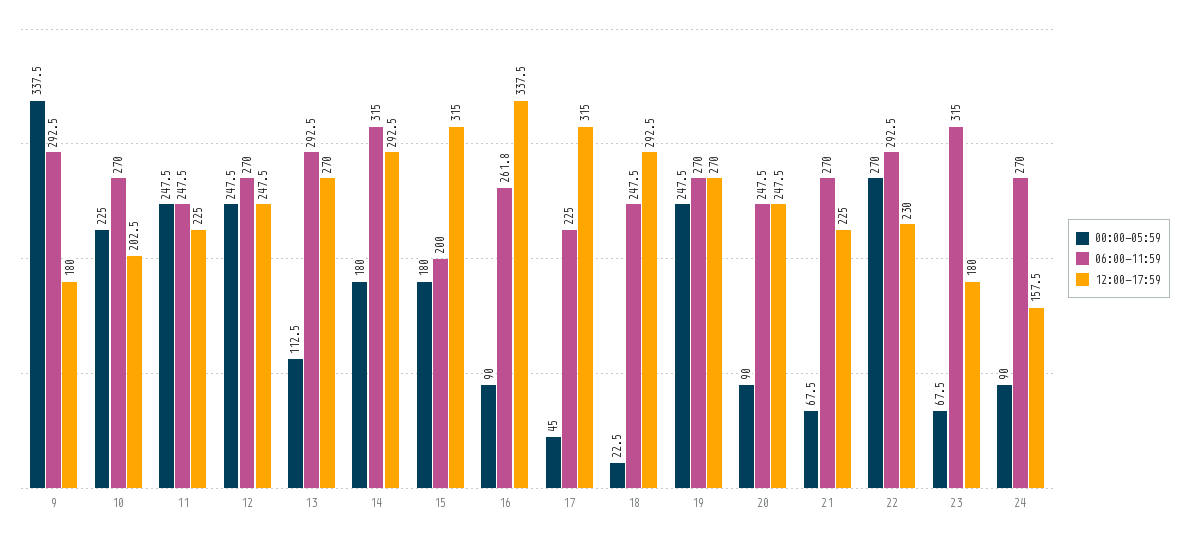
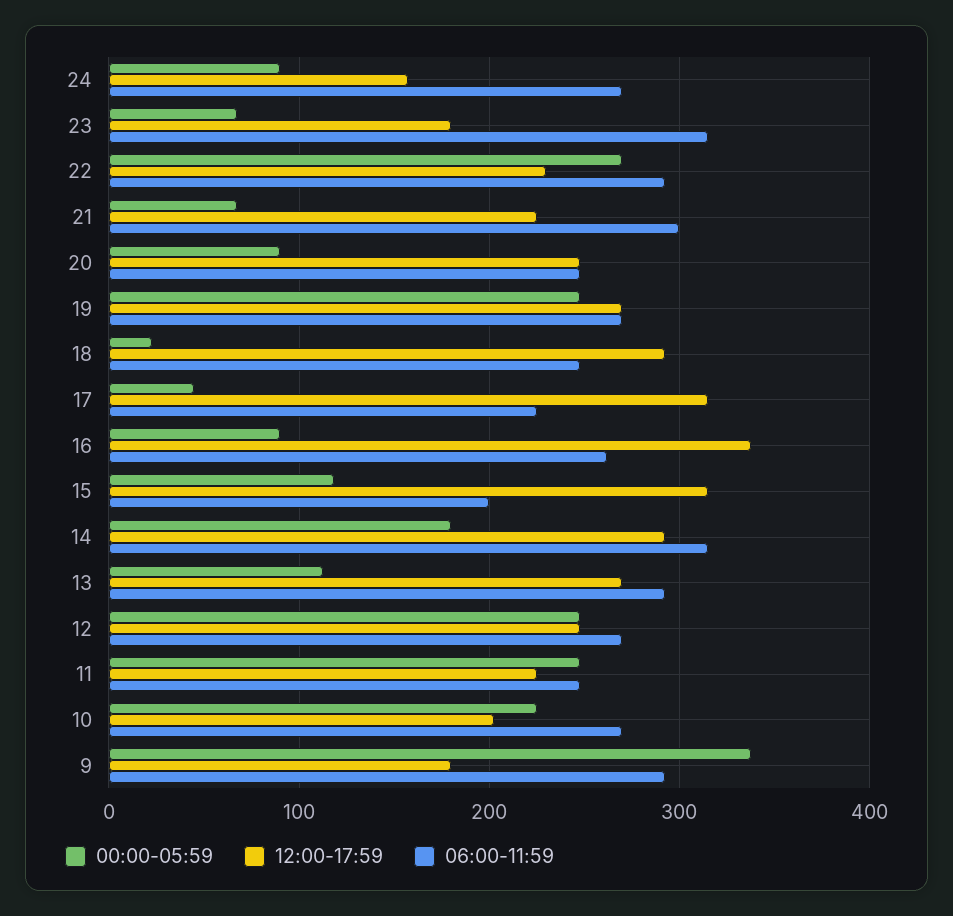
  {
    "00:00-05:59": {
      "9": 337.5,
      "10": 225,
      "11": 247.5,
      "12": 247.5,
      "13": 112.5,
      "14": 180,
-     "15": 180,
+     "15": 120,
      "16": 90,
      "17": 45,
      "18": 22.5,
      "19": 247.5,
      "20": 90,
      "21": 67.5,
      "22": 270,
      "23": 67.5,
      "24": 90
    },
    "06:00-11:59": {
      "9": 292.5,
      "10": 270,
      "11": 247.5,
      "12": 270,
      "13": 292.5,
      "14": 315,
      "15": 200,
      "16": 261.8,
      "17": 225,
      "18": 247.5,
      "19": 270,
      "20": 247.5,
-     "21": 270,
+     "21": 300,
      "22": 292.5,
      "23": 315,
      "24": 270
    },
    "12:00-17:59": {
      "9": 180,
      "10": 202.5,
      "11": 225,
      "12": 247.5,
      "13": 270,
      "14": 292.5,
      "15": 315,
      "16": 337.5,
      "17": 315,
      "18": 292.5,
      "19": 270,
      "20": 247.5,
      "21": 225,
      "22": 230,
      "23": 180,
      "24": 157.5
    }
  }

